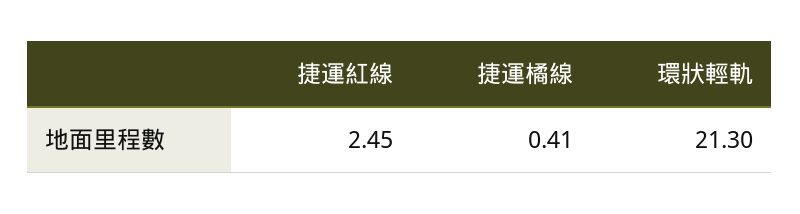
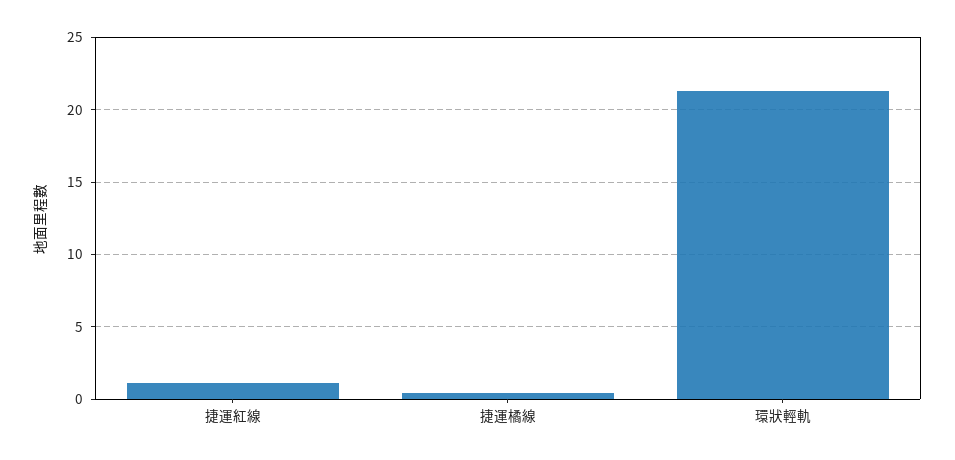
  {
-   "捷運紅線": 2.45,
+   "捷運紅線": 1,
    "捷運橘線": 0.41,
    "環狀輕軌": 21.3
  }

